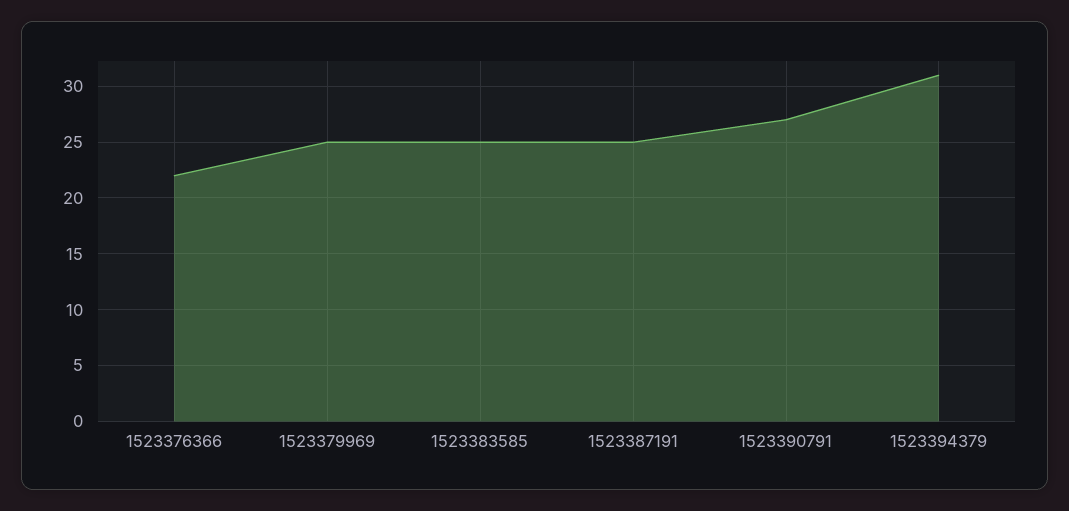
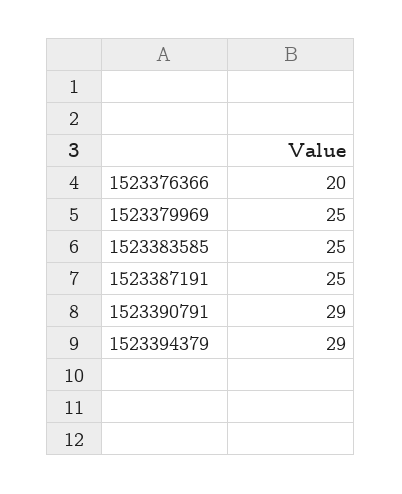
  {
-   "1523376366": 22,
+   "1523376366": 20,
    "1523379969": 25,
    "1523383585": 25,
    "1523387191": 25,
-   "1523390791": 27,
+   "1523390791": 29,
-   "1523394379": 31
+   "1523394379": 29
  }

